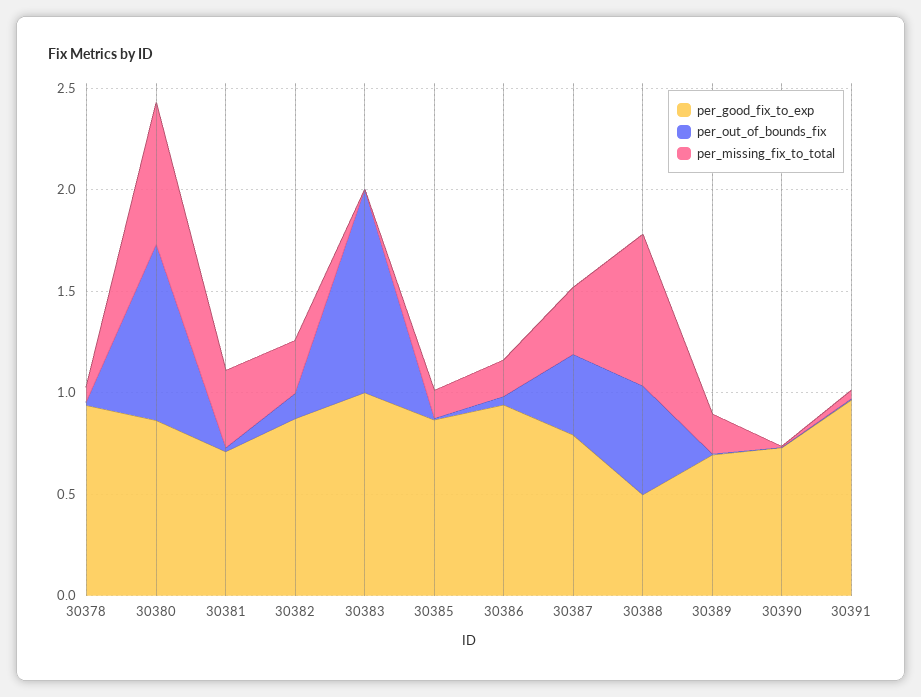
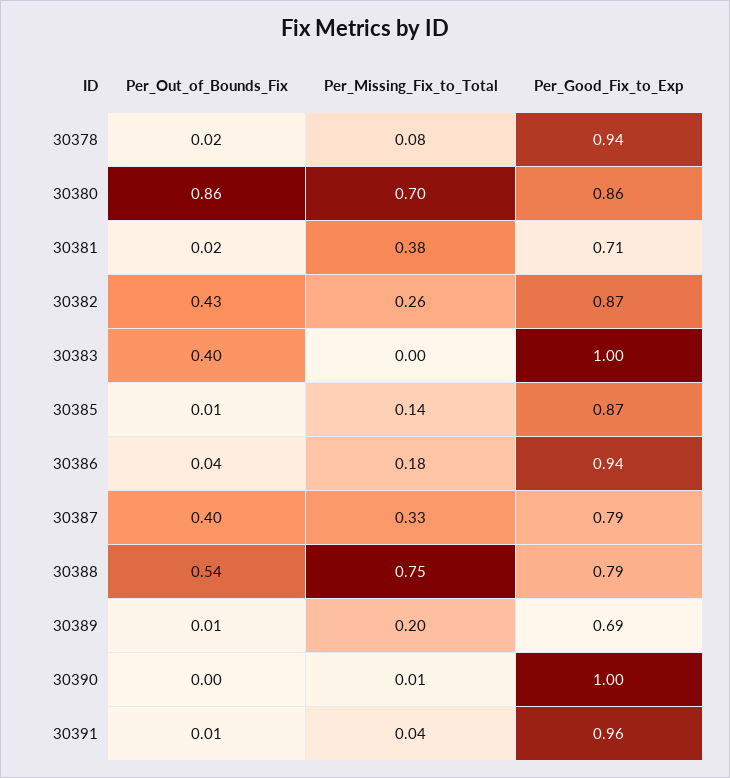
  {
    "per_good_fix_to_exp": {
      "30378": 0.94,
      "30380": 0.86,
      "30381": 0.71,
      "30382": 0.87,
      "30383": 1,
      "30385": 0.87,
      "30386": 0.94,
      "30387": 0.79,
-     "30388": 0.5,
+     "30388": 0.79,
      "30389": 0.69,
-     "30390": 0.7,
+     "30390": 1,
      "30391": 0.96
    },
    "per_out_of_bounds_fix": {
      "30378": 0.02,
      "30380": 0.86,
      "30381": 0.02,
-     "30382": 0.1,
+     "30382": 0.43,
-     "30383": 1,
+     "30383": 0.4,
      "30385": 0.01,
      "30386": 0.04,
      "30387": 0.4,
      "30388": 0.54,
      "30389": 0.01,
      "30390": 0,
      "30391": 0.01
    },
    "per_missing_fix_to_total": {
      "30378": 0.08,
      "30380": 0.7,
      "30381": 0.38,
      "30382": 0.26,
      "30383": 0,
      "30385": 0.14,
      "30386": 0.18,
      "30387": 0.33,
      "30388": 0.75,
      "30389": 0.2,
      "30390": 0.01,
      "30391": 0.04
    }
  }

